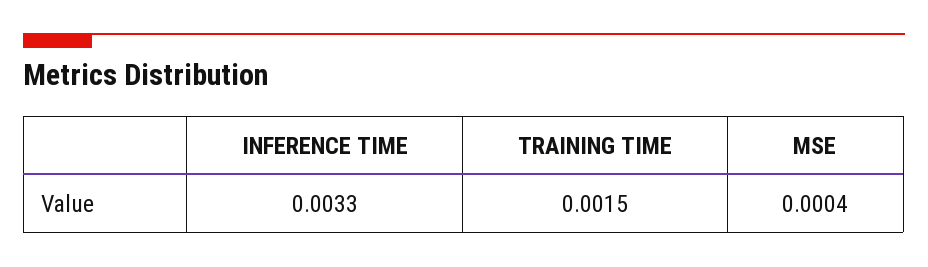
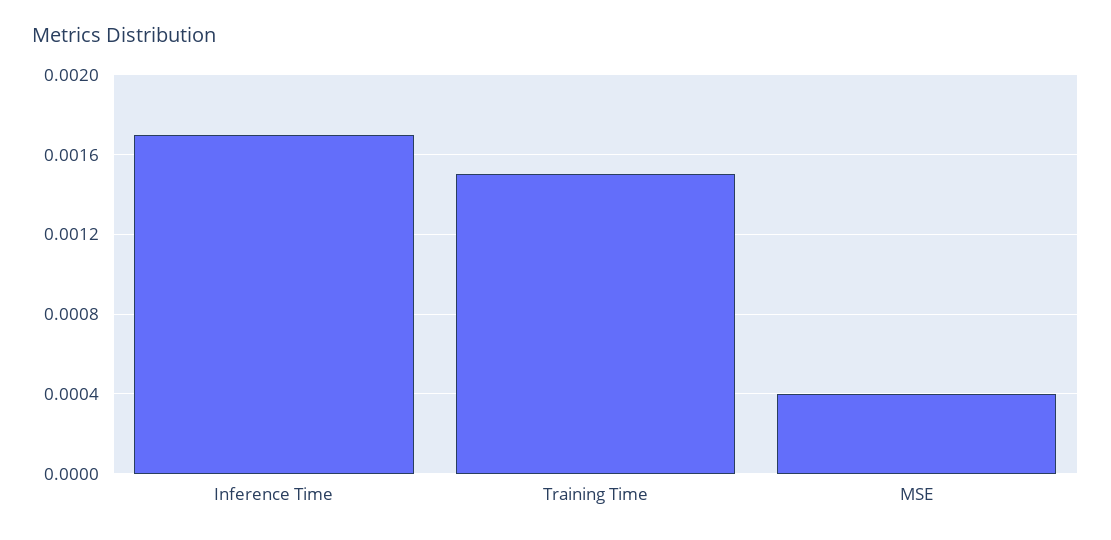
  {
-   "INFERENCE TIME": 0.0033,
+   "INFERENCE TIME": 0.0017,
    "TRAINING TIME": 0.0015,
    "MSE": 0.0004
  }

